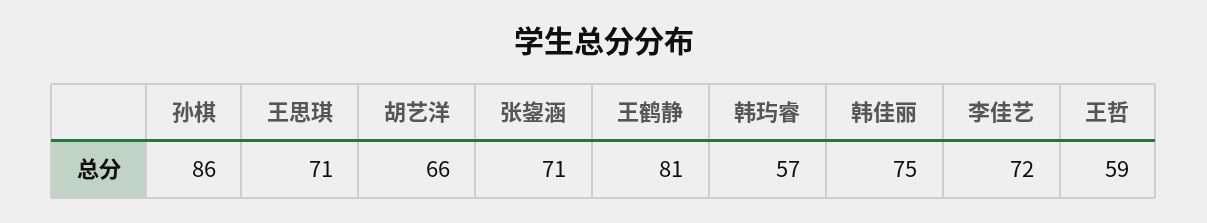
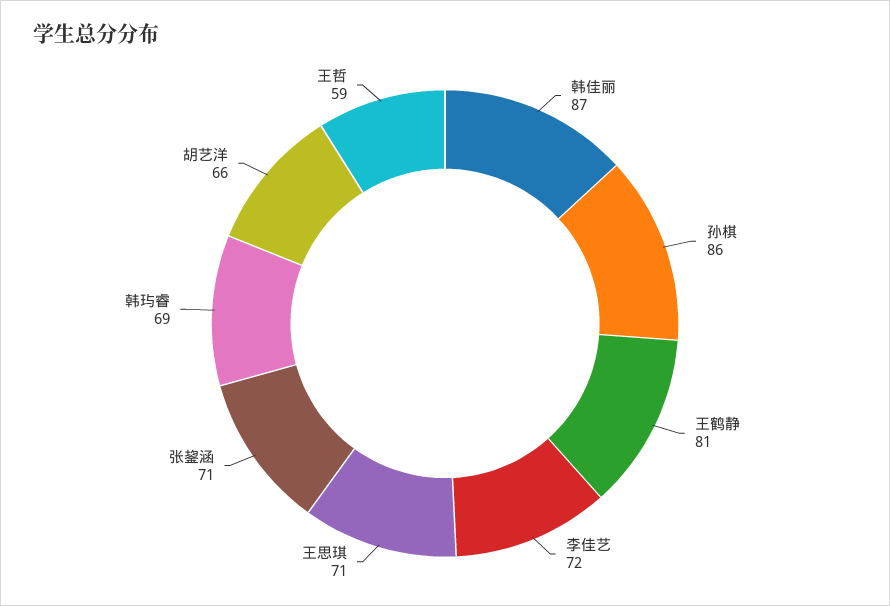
  {
    "孙棋": 86,
    "王思琪": 71,
    "胡艺洋": 66,
    "张鋆涵": 71,
    "王鹤静": 81,
-   "韩玙睿": 57,
+   "韩玙睿": 69,
-   "韩佳丽": 75,
+   "韩佳丽": 87,
    "李佳艺": 72,
    "王哲": 59
  }

